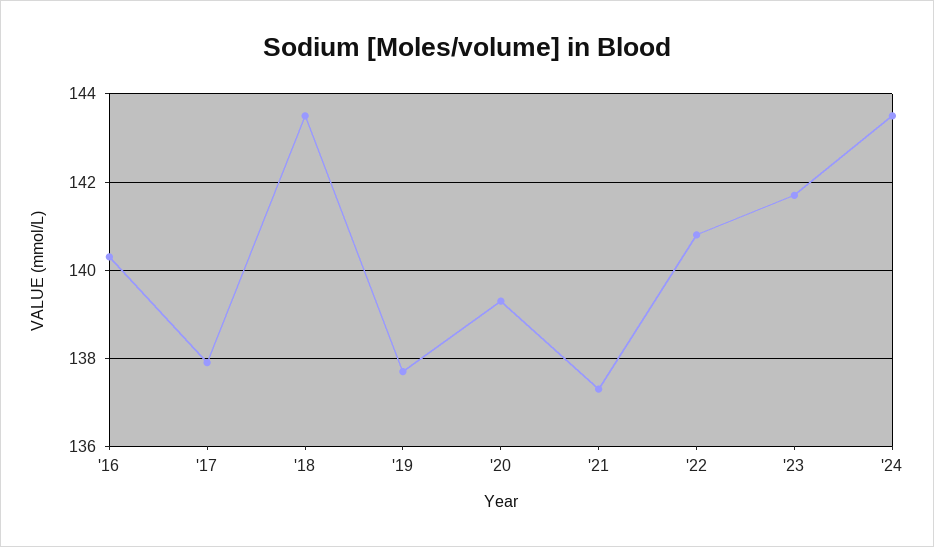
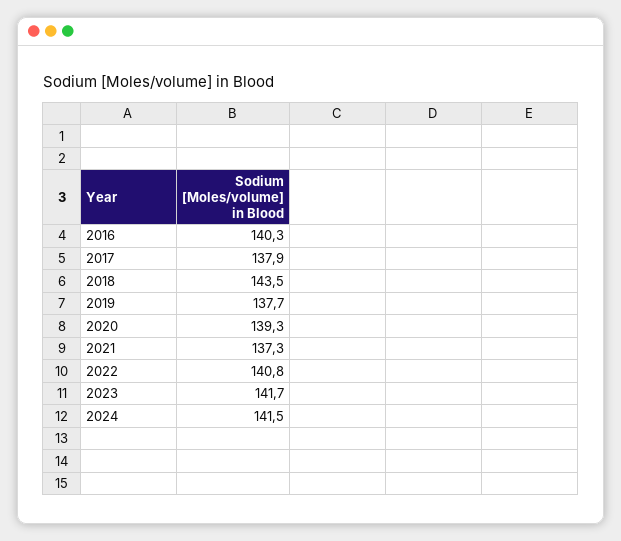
  {
    "'16": 140.3,
    "'17": 137.9,
    "'18": 143.5,
    "'19": 137.7,
    "'20": 139.3,
    "'21": 137.3,
    "'22": 140.8,
    "'23": 141.7,
-   "'24": 143.5
+   "'24": 141.5
  }

